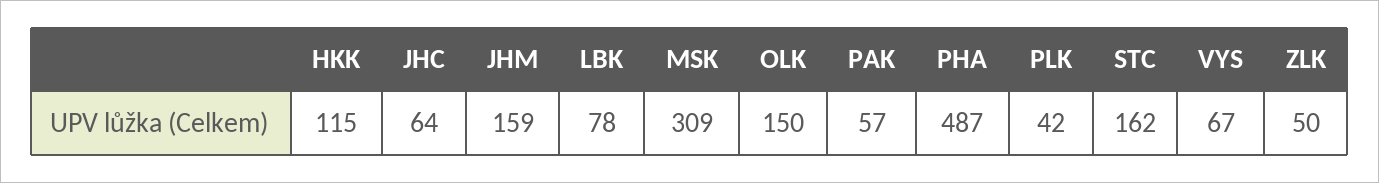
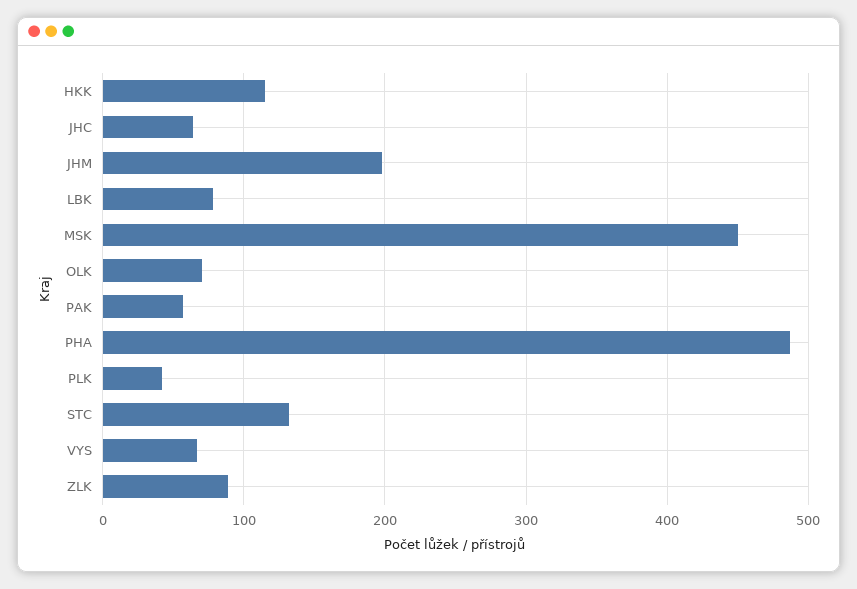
  {
    "HKK": 115,
    "JHC": 64,
-   "JHM": 159,
+   "JHM": 200,
    "LBK": 78,
-   "MSK": 309,
+   "MSK": 450,
-   "OLK": 150,
+   "OLK": 70,
    "PAK": 57,
    "PHA": 487,
    "PLK": 42,
-   "STC": 162,
+   "STC": 130,
    "VYS": 67,
-   "ZLK": 50
+   "ZLK": 90
  }

